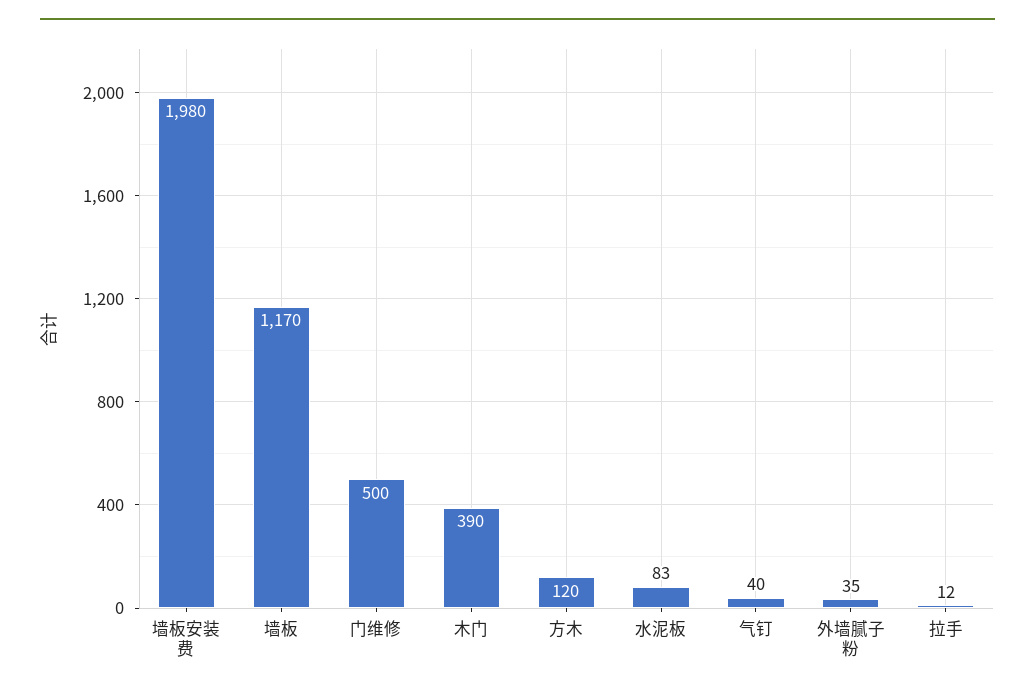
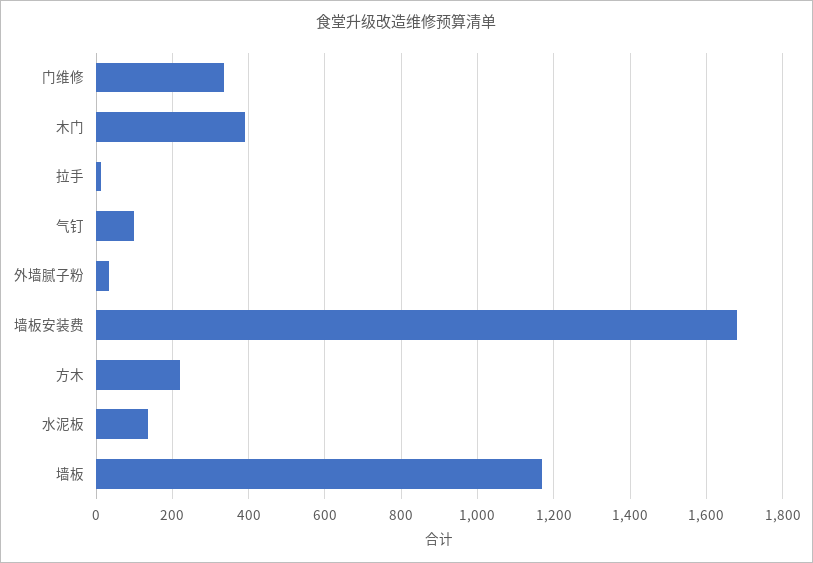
  {
-   "墙板安装费": 1980,
+   "墙板安装费": 1680,
    "墙板": 1170,
-   "门维修": 500,
+   "门维修": 340,
    "木门": 390,
-   "方木": 120,
+   "方木": 220,
-   "水泥板": 83,
+   "水泥板": 140,
-   "气钉": 40,
+   "气钉": 100,
    "外墙腻子粉": 35,
    "拉手": 12
  }

